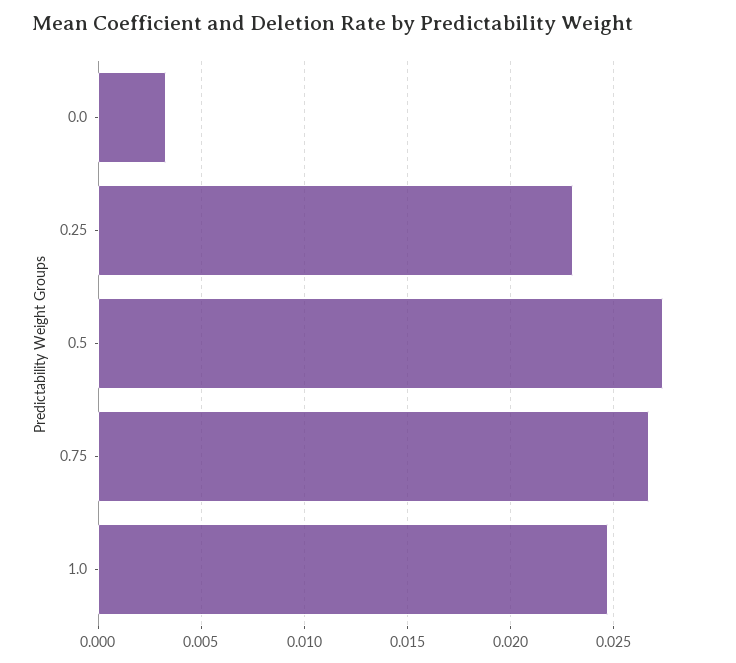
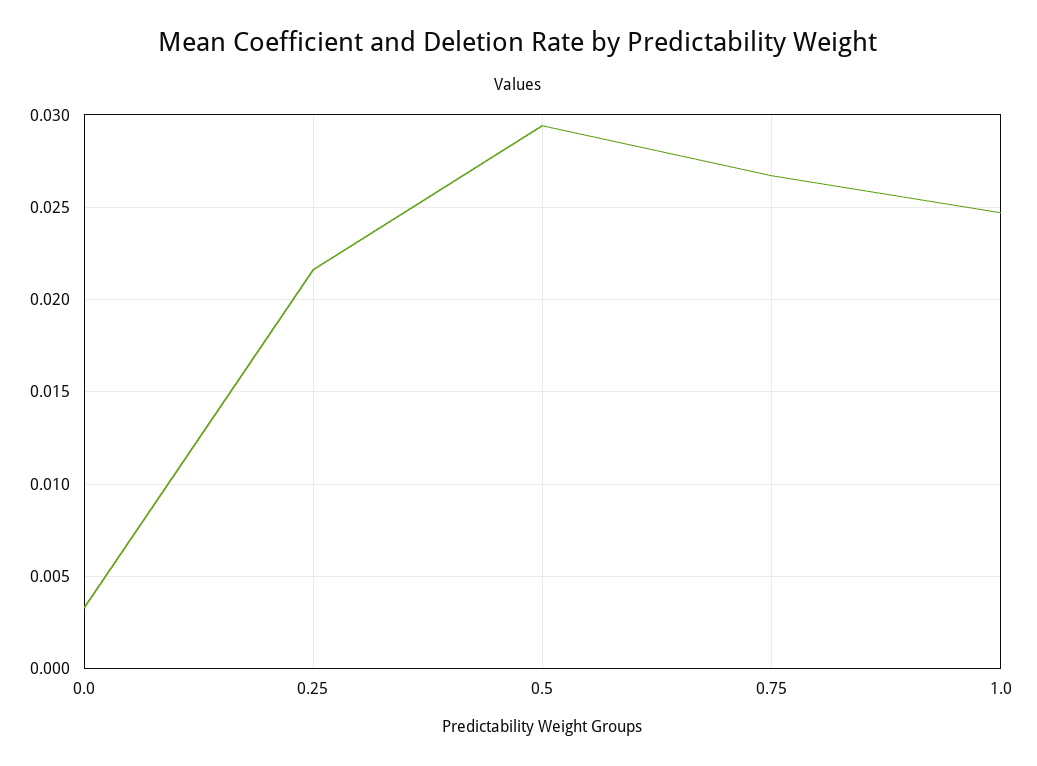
  {
    "0.0": 0.0035,
-   "0.25": 0.023,
+   "0.25": 0.0215,
-   "0.5": 0.0275,
+   "0.5": 0.0295,
    "0.75": 0.0265,
    "1.0": 0.0245
  }

